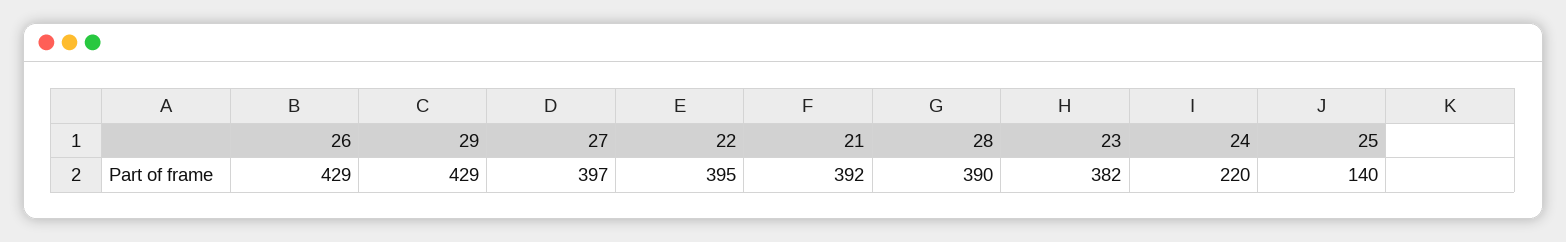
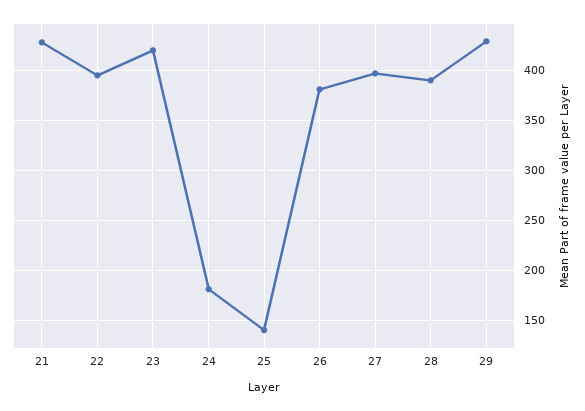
  {
-   "26": 429,
+   "26": 380,
    "29": 429,
    "27": 397,
    "22": 395,
-   "21": 392,
+   "21": 430,
    "28": 390,
-   "23": 382,
+   "23": 420,
-   "24": 220,
+   "24": 180,
    "25": 140
  }

